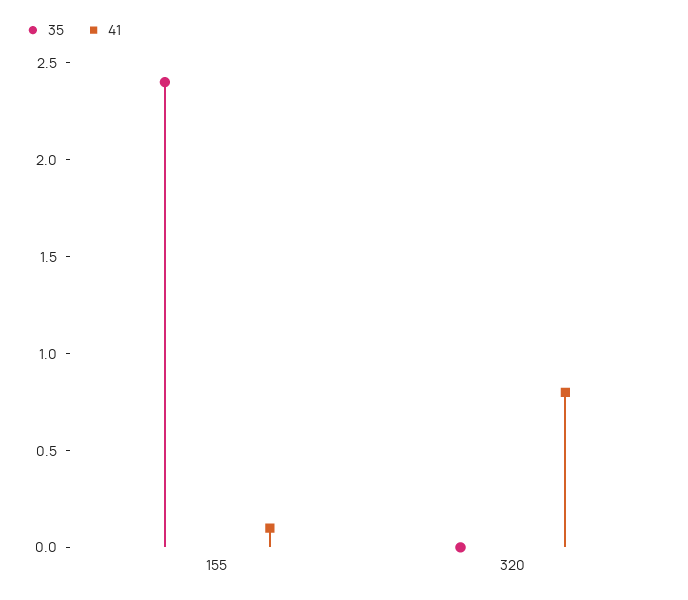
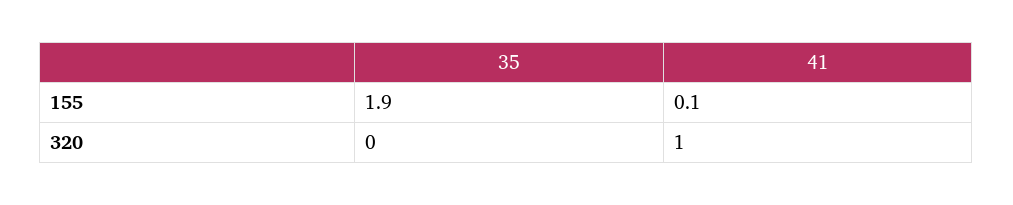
  {
    "35": {
-     "155": 2.4,
+     "155": 1.9,
      "320": 0
    },
    "41": {
      "155": 0.1,
-     "320": 0.8
+     "320": 1
    }
  }

